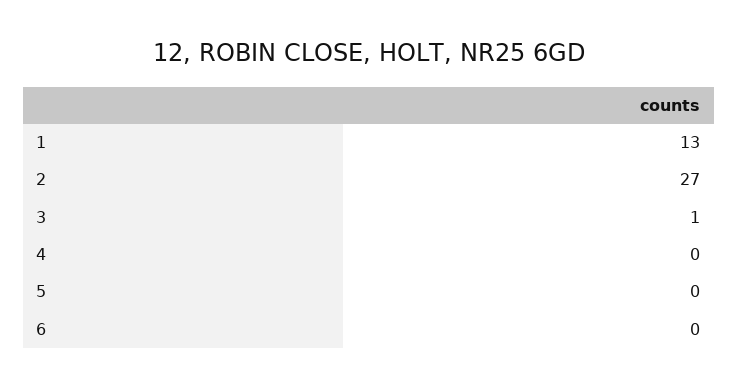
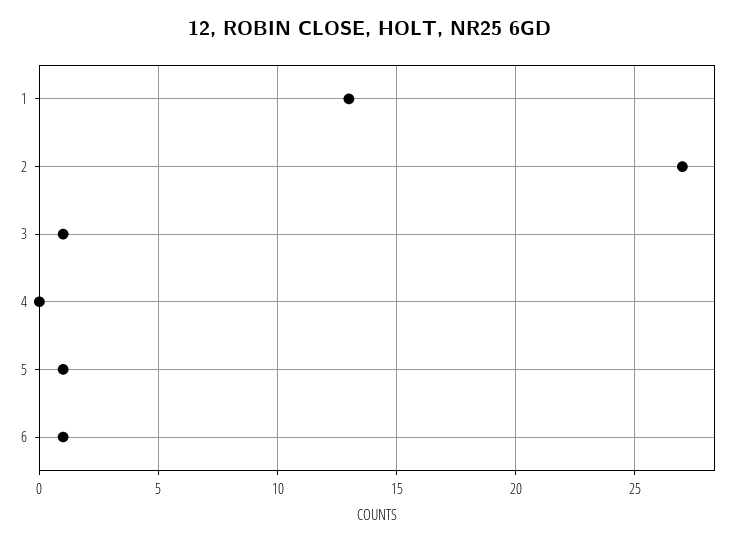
  {
    "1": 13,
    "2": 27,
    "3": 1,
    "4": 0,
-   "5": 0,
+   "5": 1,
-   "6": 0
+   "6": 1
  }

